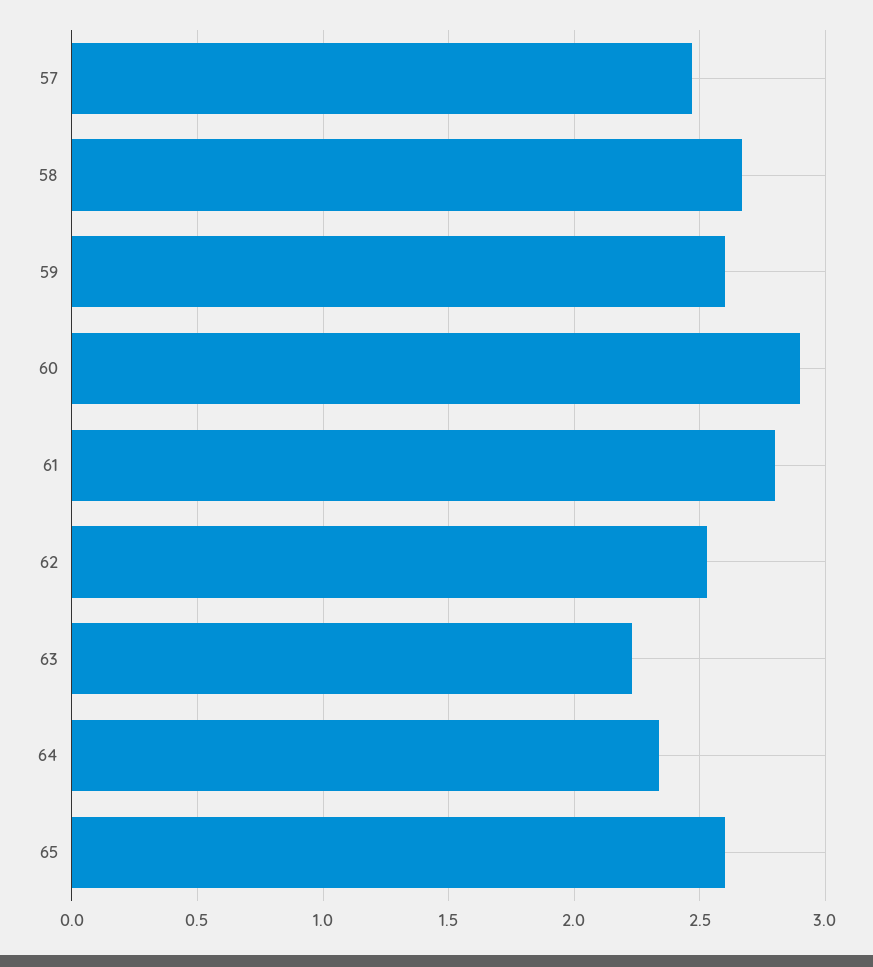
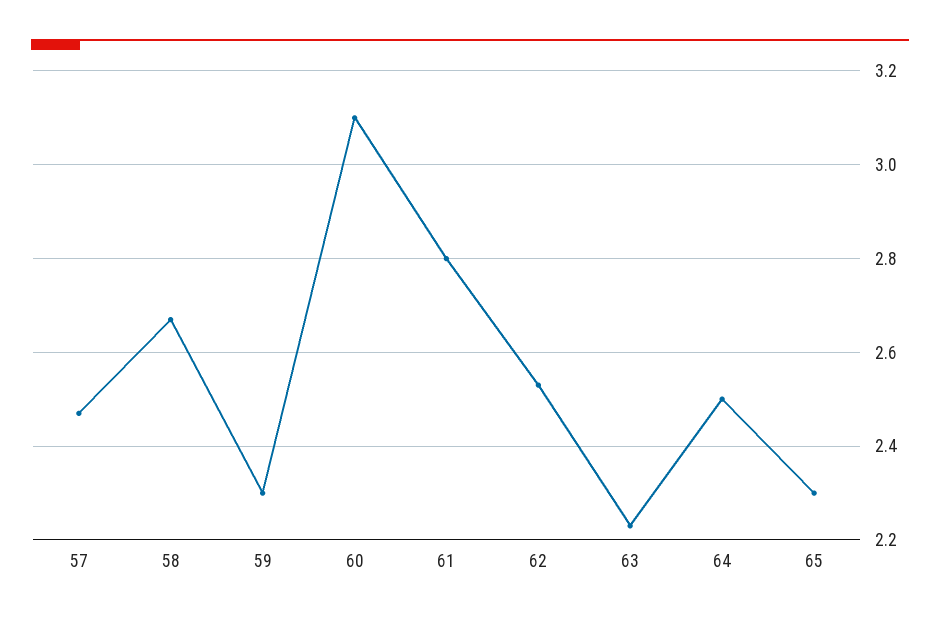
  {
    "57": 2.45,
    "58": 2.65,
-   "59": 2.6,
+   "59": 2.3,
-   "60": 2.9,
+   "60": 3.1,
    "61": 2.8,
    "62": 2.55,
    "63": 2.25,
-   "64": 2.35,
+   "64": 2.5,
-   "65": 2.6
+   "65": 2.3
  }

